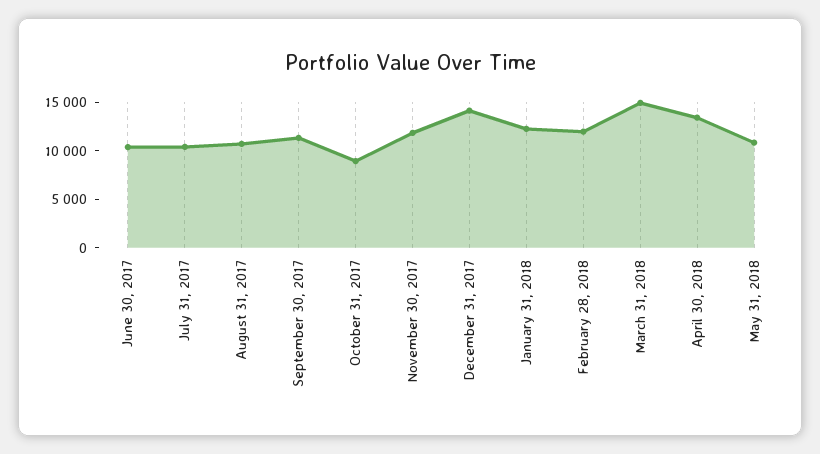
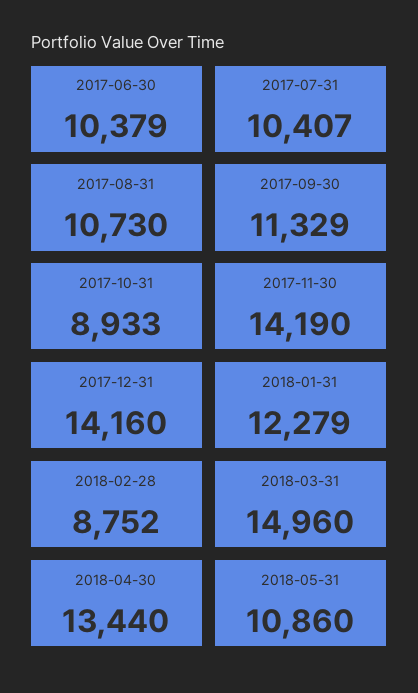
  {
    "June 30, 2017": 10379,
    "July 31, 2017": 10407,
    "August 31, 2017": 10730,
    "September 30, 2017": 11329,
    "October 31, 2017": 8933,
-   "November 30, 2017": 12000,
+   "November 30, 2017": 14190,
    "December 31, 2017": 14160,
    "January 31, 2018": 12279,
-   "February 28, 2018": 12000,
+   "February 28, 2018": 8752,
    "March 31, 2018": 14960,
    "April 30, 2018": 13440,
    "May 31, 2018": 10860
  }

